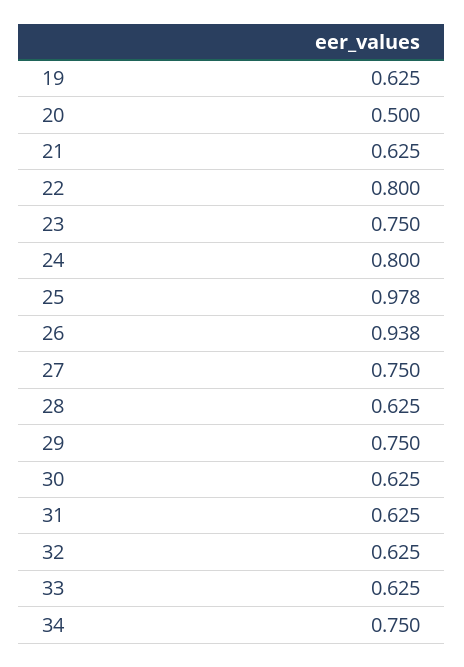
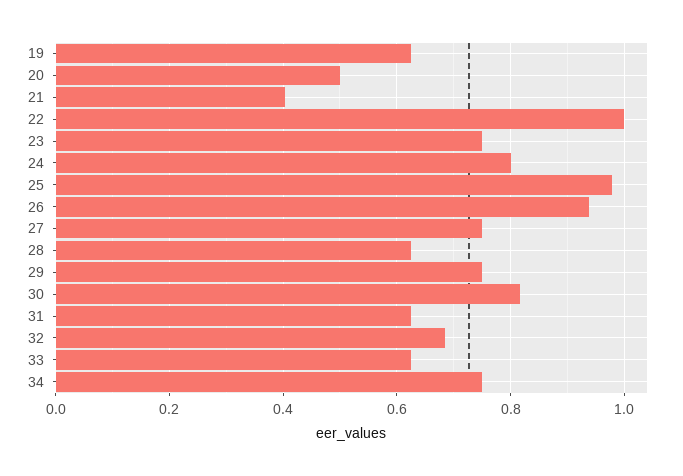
  {
    "19": 0.625,
    "20": 0.5,
-   "21": 0.625,
+   "21": 0.4,
-   "22": 0.8,
+   "22": 1,
    "23": 0.75,
    "24": 0.8,
    "25": 0.978,
    "26": 0.938,
    "27": 0.75,
    "28": 0.625,
    "29": 0.75,
-   "30": 0.625,
+   "30": 0.82,
    "31": 0.625,
-   "32": 0.625,
+   "32": 0.68,
    "33": 0.625,
    "34": 0.75
  }

